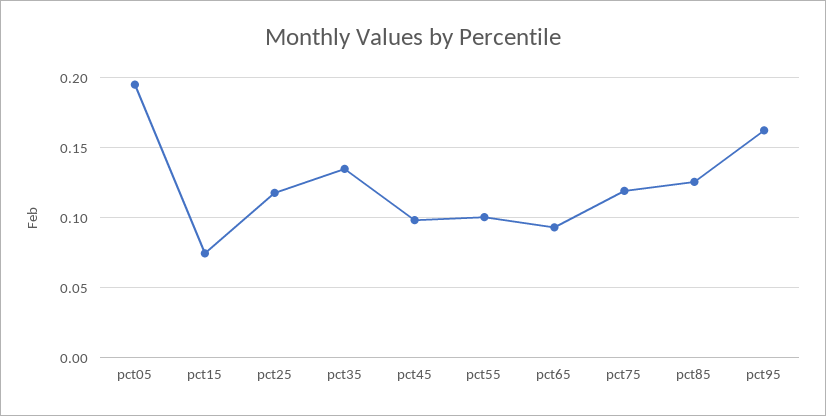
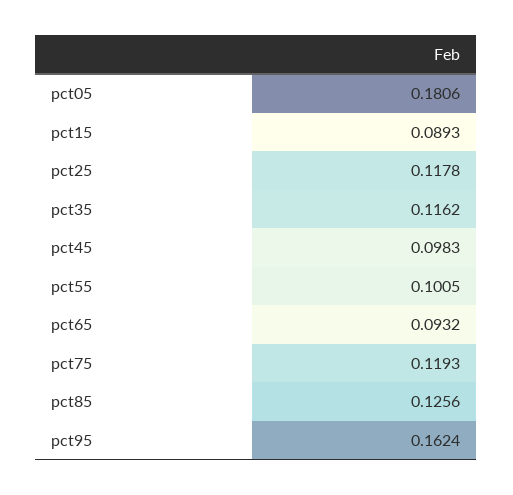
  {
-   "pct05": 0.195,
+   "pct05": 0.1806,
-   "pct15": 0.075,
+   "pct15": 0.0893,
    "pct25": 0.1178,
-   "pct35": 0.135,
+   "pct35": 0.1162,
    "pct45": 0.0983,
    "pct55": 0.1005,
    "pct65": 0.0932,
    "pct75": 0.1193,
    "pct85": 0.1256,
    "pct95": 0.1624
  }

